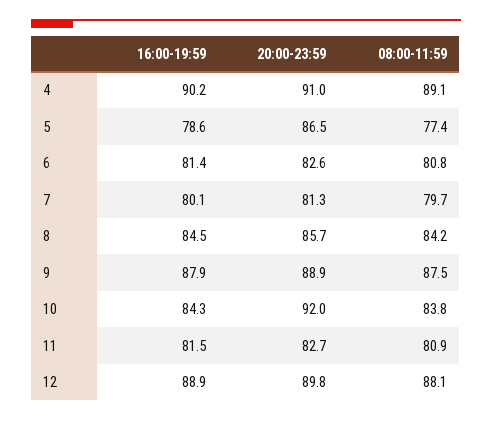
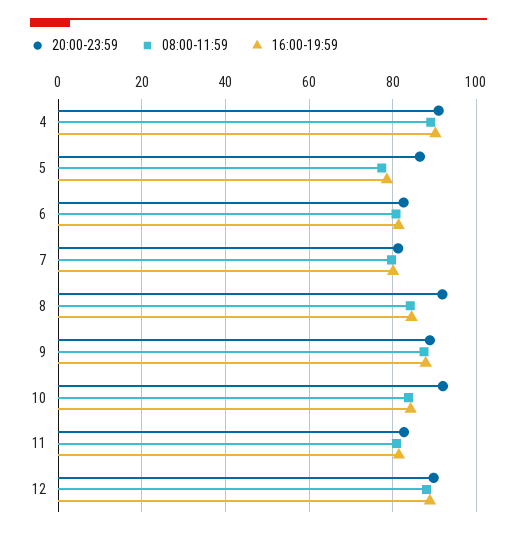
  {
    "16:00-19:59": {
      "4": 90.2,
      "5": 78.6,
      "6": 81.4,
      "7": 80.1,
      "8": 84.5,
      "9": 87.9,
      "10": 84.3,
      "11": 81.5,
      "12": 88.9
    },
    "20:00-23:59": {
      "4": 91,
      "5": 86.5,
      "6": 82.6,
      "7": 81.3,
-     "8": 85.7,
+     "8": 92,
      "9": 88.9,
      "10": 92,
      "11": 82.7,
      "12": 89.8
    },
    "08:00-11:59": {
      "4": 89.1,
      "5": 77.4,
      "6": 80.8,
      "7": 79.7,
      "8": 84.2,
      "9": 87.5,
      "10": 83.8,
      "11": 80.9,
      "12": 88.1
    }
  }

